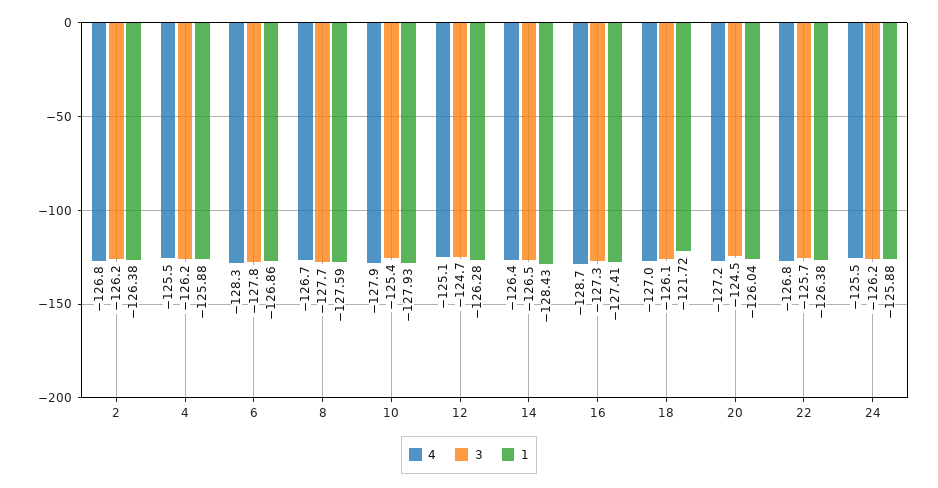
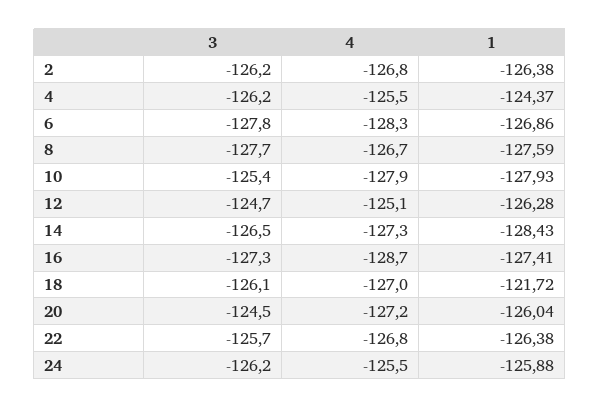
  {
    "4": {
      "2": -126.8,
      "4": -125.5,
      "6": -128.3,
      "8": -126.7,
      "10": -127.9,
      "12": -125.1,
-     "14": -126.4,
+     "14": -127.3,
      "16": -128.7,
      "18": -127,
      "20": -127.2,
      "22": -126.8,
      "24": -125.5
    },
    "3": {
      "2": -126.2,
      "4": -126.2,
      "6": -127.8,
      "8": -127.7,
      "10": -125.4,
      "12": -124.7,
      "14": -126.5,
      "16": -127.3,
      "18": -126.1,
      "20": -124.5,
      "22": -125.7,
      "24": -126.2
    },
    "1": {
      "2": -126.38,
-     "4": -125.88,
+     "4": -124.37,
      "6": -126.86,
      "8": -127.59,
      "10": -127.93,
      "12": -126.28,
      "14": -128.43,
      "16": -127.41,
      "18": -121.72,
      "20": -126.04,
      "22": -126.38,
      "24": -125.88
    }
  }

